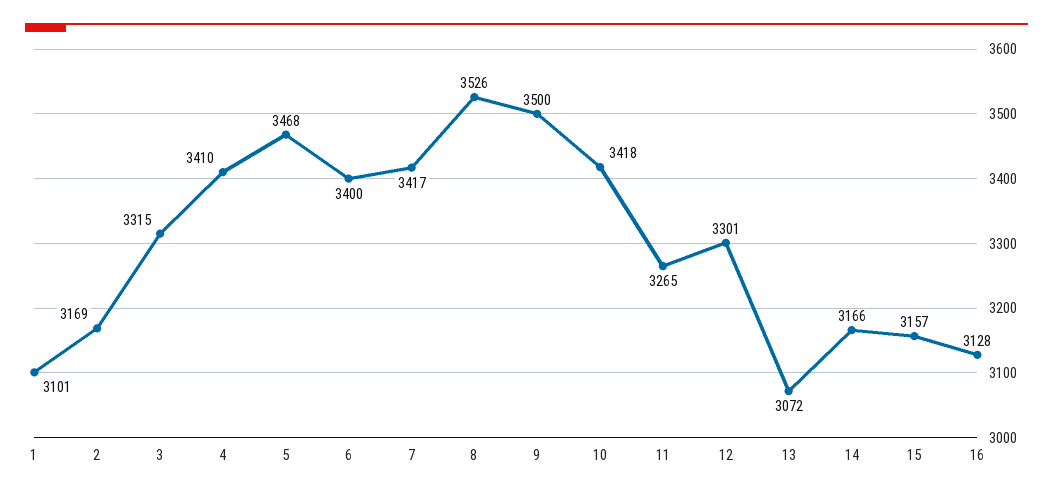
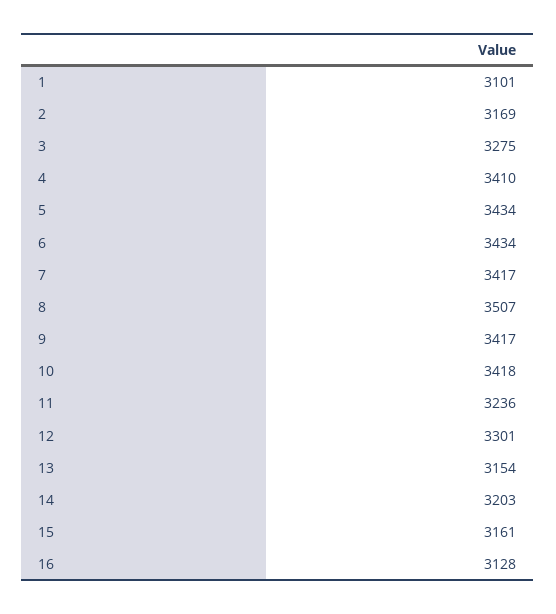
  {
    "1": 3101,
    "2": 3169,
-   "3": 3315,
+   "3": 3275,
    "4": 3410,
-   "5": 3468,
+   "5": 3434,
-   "6": 3400,
+   "6": 3434,
    "7": 3417,
-   "8": 3526,
+   "8": 3507,
-   "9": 3500,
+   "9": 3417,
    "10": 3418,
-   "11": 3265,
+   "11": 3236,
    "12": 3301,
-   "13": 3072,
+   "13": 3154,
-   "14": 3166,
+   "14": 3203,
-   "15": 3157,
+   "15": 3161,
    "16": 3128
  }

